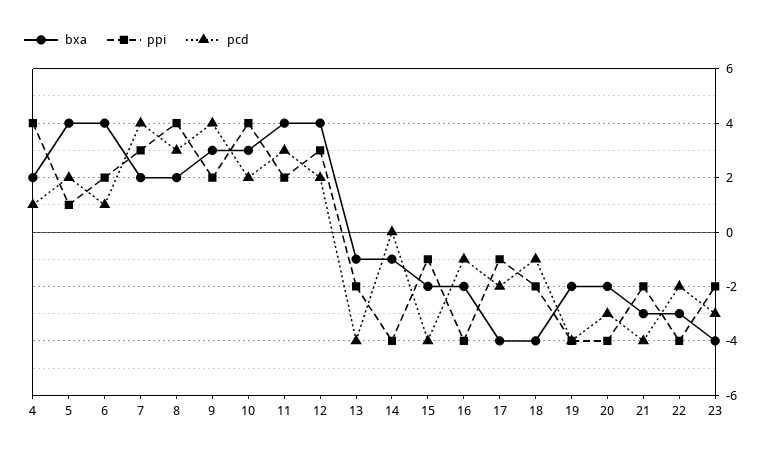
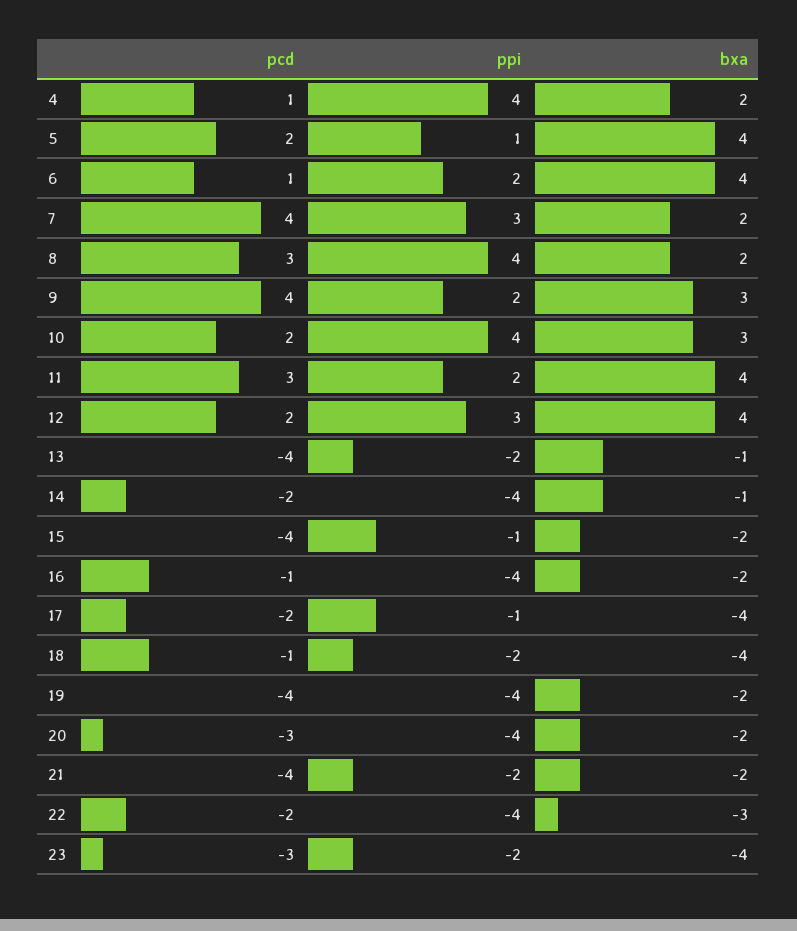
  {
    "bxa": {
      "4": 2,
      "5": 4,
      "6": 4,
      "7": 2,
      "8": 2,
      "9": 3,
      "10": 3,
      "11": 4,
      "12": 4,
      "13": -1,
      "14": -1,
      "15": -2,
      "16": -2,
      "17": -4,
      "18": -4,
      "19": -2,
      "20": -2,
-     "21": -3,
+     "21": -2,
      "22": -3,
      "23": -4
    },
    "ppi": {
      "4": 4,
      "5": 1,
      "6": 2,
      "7": 3,
      "8": 4,
      "9": 2,
      "10": 4,
      "11": 2,
      "12": 3,
      "13": -2,
      "14": -4,
      "15": -1,
      "16": -4,
      "17": -1,
      "18": -2,
      "19": -4,
      "20": -4,
      "21": -2,
      "22": -4,
      "23": -2
    },
    "pcd": {
      "4": 1,
      "5": 2,
      "6": 1,
      "7": 4,
      "8": 3,
      "9": 4,
      "10": 2,
      "11": 3,
      "12": 2,
      "13": -4,
-     "14": 0,
+     "14": -2,
      "15": -4,
      "16": -1,
      "17": -2,
      "18": -1,
      "19": -4,
      "20": -3,
      "21": -4,
      "22": -2,
      "23": -3
    }
  }

